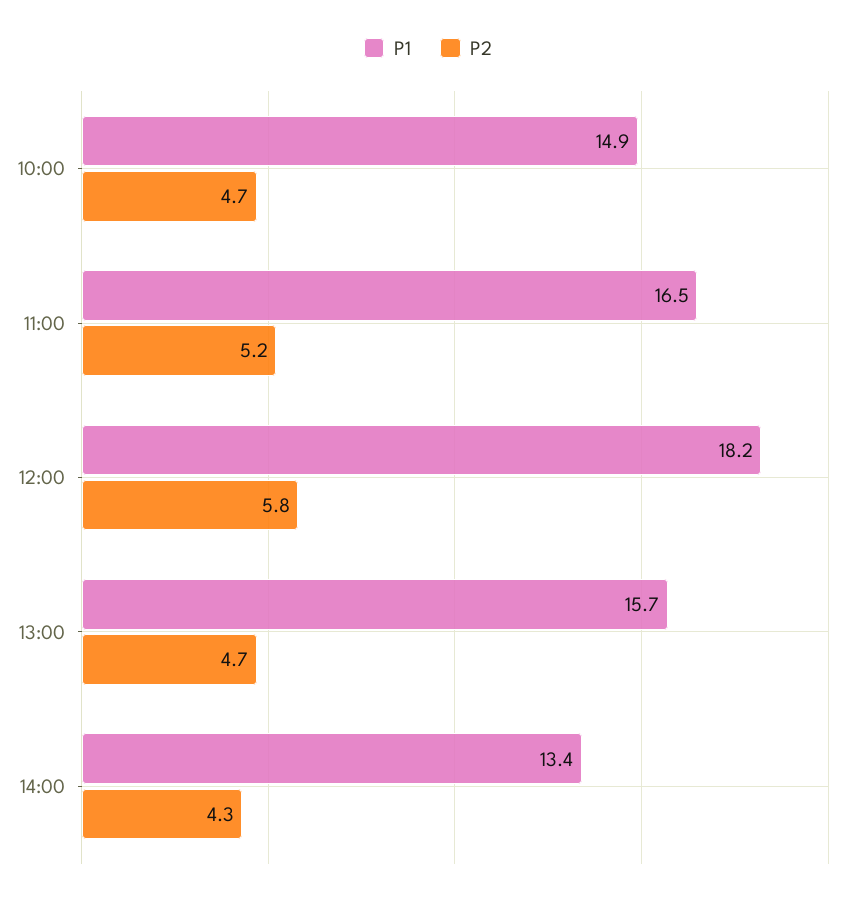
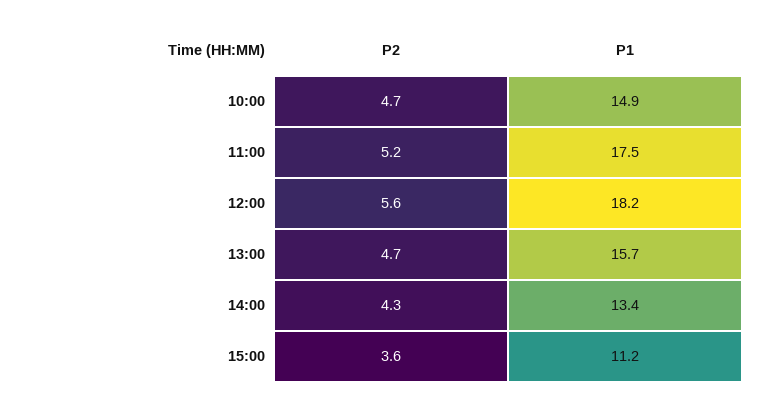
  {
    "P1": {
      "10:00": 14.9,
-     "11:00": 16.5,
+     "11:00": 17.5,
      "12:00": 18.2,
      "13:00": 15.7,
-     "14:00": 13.4
+     "14:00": 13.4,
+     "15:00": 11.2
    },
    "P2": {
      "10:00": 4.7,
      "11:00": 5.2,
-     "12:00": 5.8,
+     "12:00": 5.6,
      "13:00": 4.7,
-     "14:00": 4.3
+     "14:00": 4.3,
+     "15:00": 3.6
    }
  }

